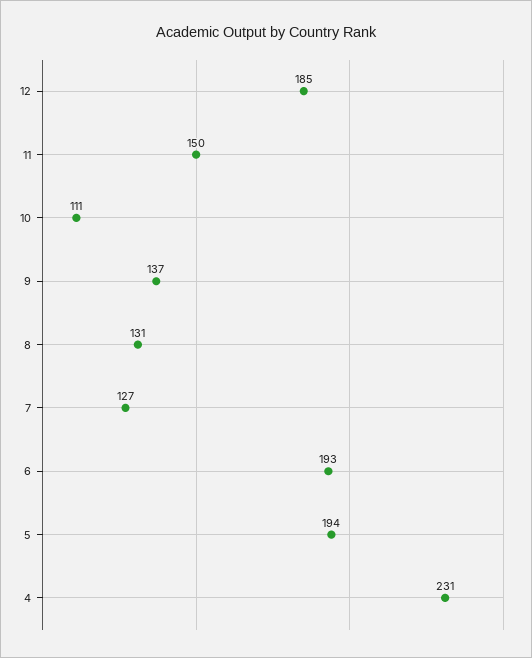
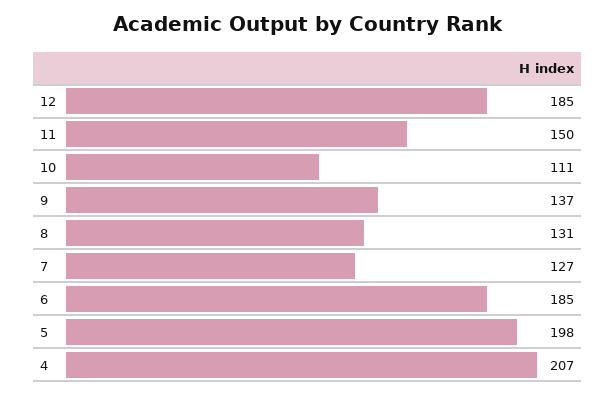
  {
    "12": 185,
    "11": 150,
    "10": 111,
    "9": 137,
    "8": 131,
    "7": 127,
-   "6": 193,
+   "6": 185,
-   "5": 194,
+   "5": 198,
-   "4": 231
+   "4": 207
  }

